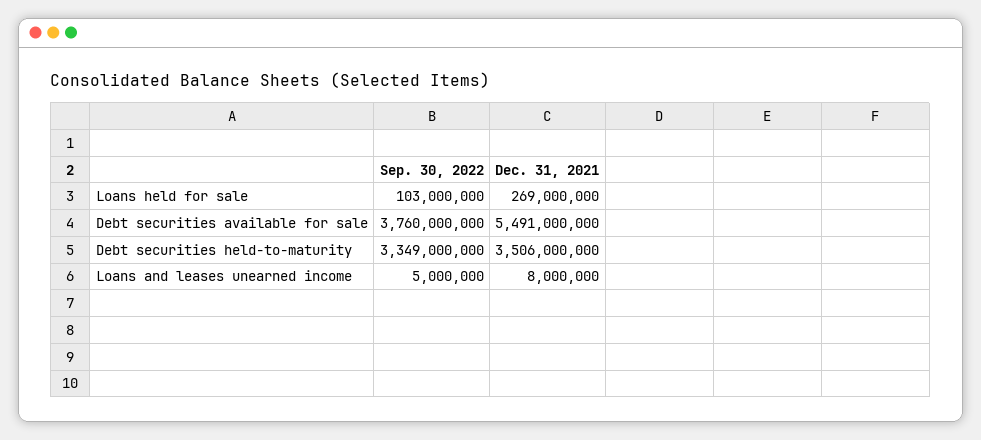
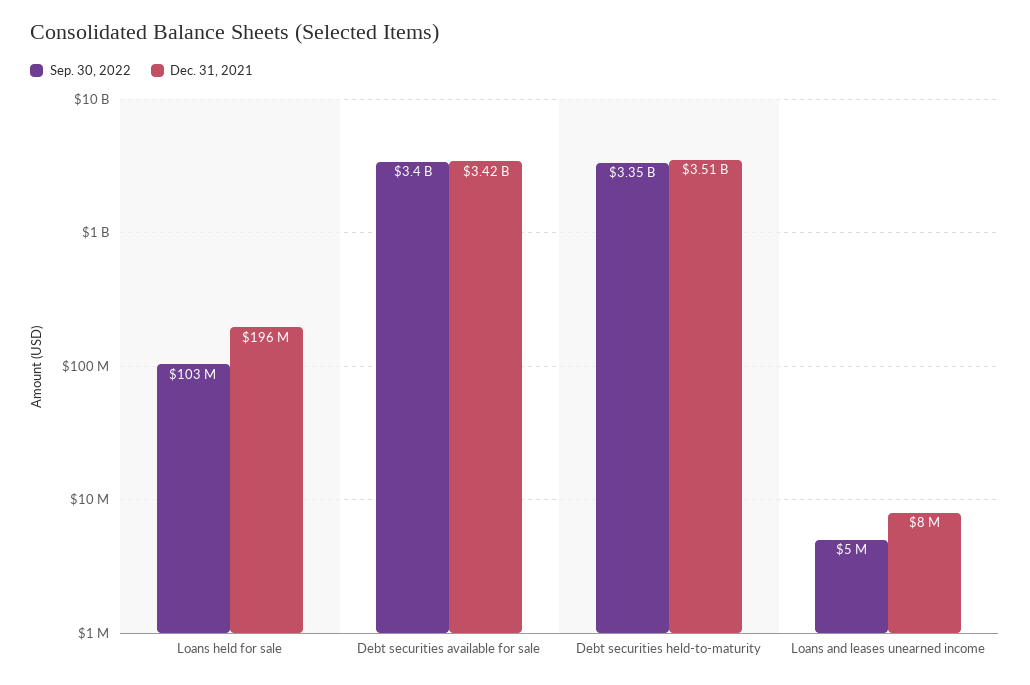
  {
    "Sep. 30, 2022": {
      "Loans held for sale": 103000000,
-     "Debt securities available for sale": 3760000000,
+     "Debt securities available for sale": 3400000000,
      "Debt securities held-to-maturity": 3349000000,
      "Loans and leases unearned income": 5000000
    },
    "Dec. 31, 2021": {
-     "Loans held for sale": 269000000,
+     "Loans held for sale": 196000000,
-     "Debt securities available for sale": 5491000000,
+     "Debt securities available for sale": 3420000000,
      "Debt securities held-to-maturity": 3506000000,
      "Loans and leases unearned income": 8000000
    }
  }

